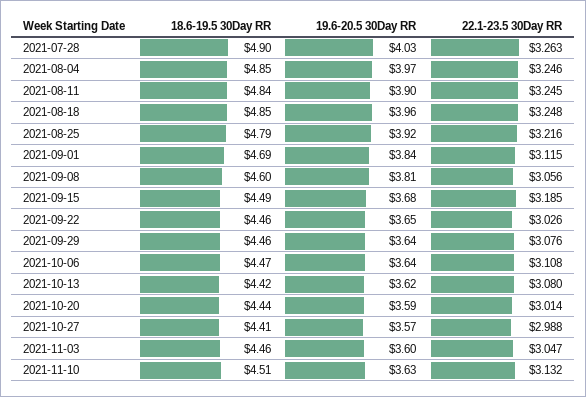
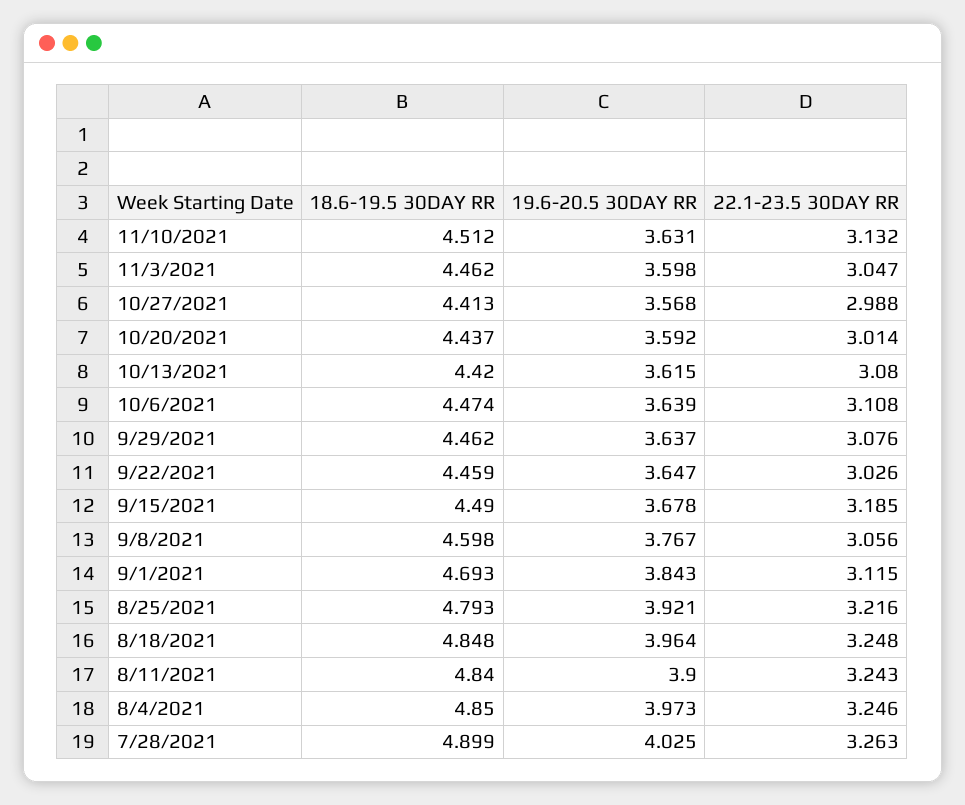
  {
    "18.6-19.5 30Day RR": {
      "2021-07-28": 4.899,
      "2021-08-04": 4.85,
      "2021-08-11": 4.84,
      "2021-08-18": 4.848,
      "2021-08-25": 4.793,
      "2021-09-01": 4.693,
      "2021-09-08": 4.598,
      "2021-09-15": 4.49,
      "2021-09-22": 4.459,
      "2021-09-29": 4.462,
      "2021-10-06": 4.474,
      "2021-10-13": 4.42,
      "2021-10-20": 4.437,
      "2021-10-27": 4.413,
      "2021-11-03": 4.462,
      "2021-11-10": 4.512
    },
    "19.6-20.5 30Day RR": {
      "2021-07-28": 4.025,
      "2021-08-04": 3.973,
      "2021-08-11": 3.9,
      "2021-08-18": 3.964,
      "2021-08-25": 3.921,
      "2021-09-01": 3.843,
-     "2021-09-08": 3.81,
+     "2021-09-08": 3.767,
      "2021-09-15": 3.678,
      "2021-09-22": 3.647,
      "2021-09-29": 3.637,
      "2021-10-06": 3.639,
      "2021-10-13": 3.615,
      "2021-10-20": 3.592,
      "2021-10-27": 3.568,
      "2021-11-03": 3.598,
      "2021-11-10": 3.631
    },
    "22.1-23.5 30Day RR": {
      "2021-07-28": 3.263,
      "2021-08-04": 3.246,
-     "2021-08-11": 3.245,
+     "2021-08-11": 3.243,
      "2021-08-18": 3.248,
      "2021-08-25": 3.216,
      "2021-09-01": 3.115,
      "2021-09-08": 3.056,
      "2021-09-15": 3.185,
      "2021-09-22": 3.026,
      "2021-09-29": 3.076,
      "2021-10-06": 3.108,
      "2021-10-13": 3.08,
      "2021-10-20": 3.014,
      "2021-10-27": 2.988,
      "2021-11-03": 3.047,
      "2021-11-10": 3.132
    }
  }

